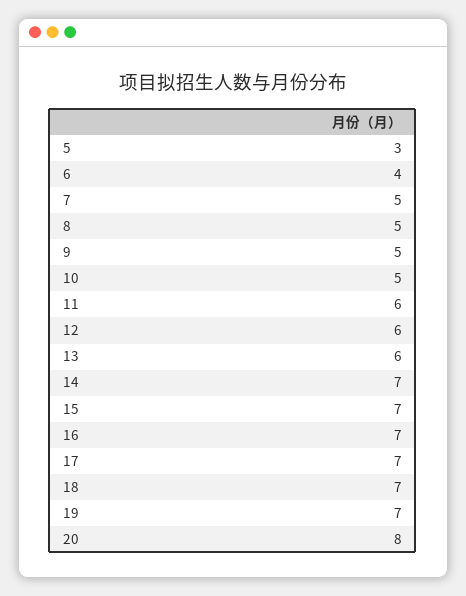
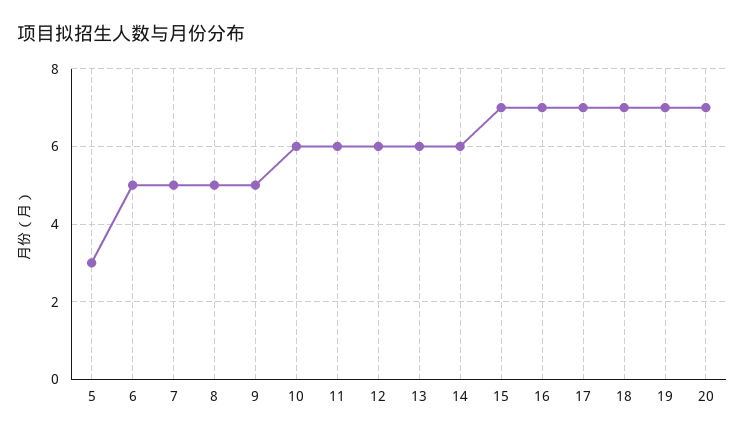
  {
    "5": 3,
-   "6": 4,
+   "6": 5,
    "7": 5,
    "8": 5,
    "9": 5,
-   "10": 5,
+   "10": 6,
    "11": 6,
    "12": 6,
    "13": 6,
-   "14": 7,
+   "14": 6,
    "15": 7,
    "16": 7,
    "17": 7,
    "18": 7,
    "19": 7,
-   "20": 8
+   "20": 7
  }

